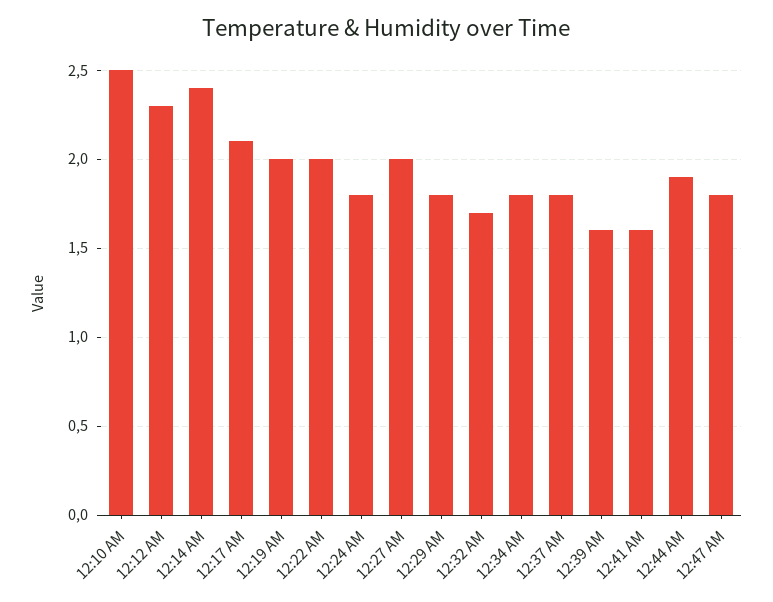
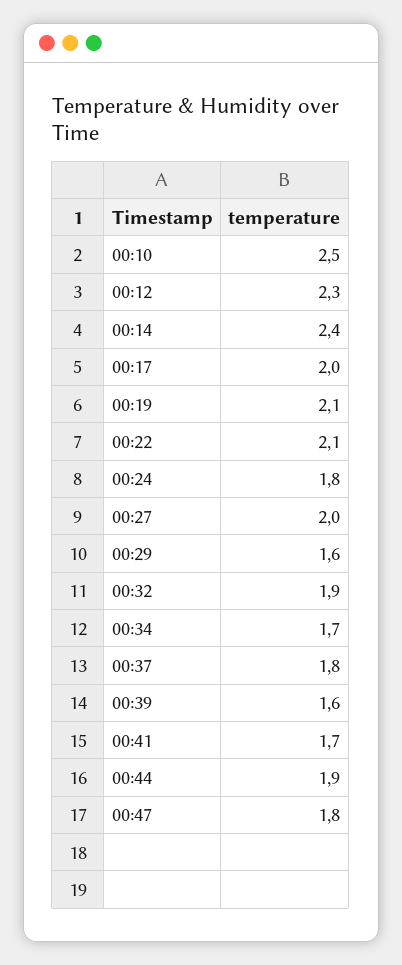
  {
    "12:10 AM": 2.5,
    "12:12 AM": 2.3,
    "12:14 AM": 2.4,
-   "12:17 AM": 2.1,
+   "12:17 AM": 2,
-   "12:19 AM": 2,
+   "12:19 AM": 2.1,
-   "12:22 AM": 2,
+   "12:22 AM": 2.1,
    "12:24 AM": 1.8,
    "12:27 AM": 2,
-   "12:29 AM": 1.8,
+   "12:29 AM": 1.6,
-   "12:32 AM": 1.7,
+   "12:32 AM": 1.9,
-   "12:34 AM": 1.8,
+   "12:34 AM": 1.7,
    "12:37 AM": 1.8,
    "12:39 AM": 1.6,
-   "12:41 AM": 1.6,
+   "12:41 AM": 1.7,
    "12:44 AM": 1.9,
    "12:47 AM": 1.8
  }

